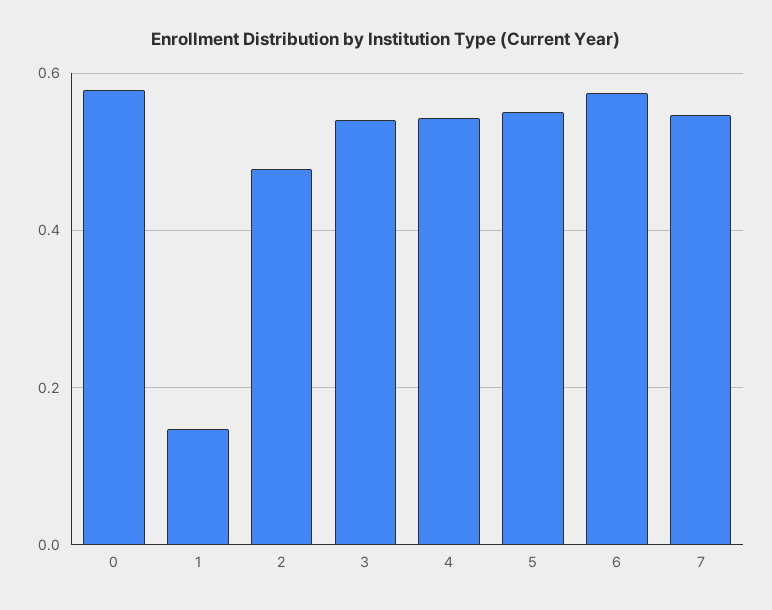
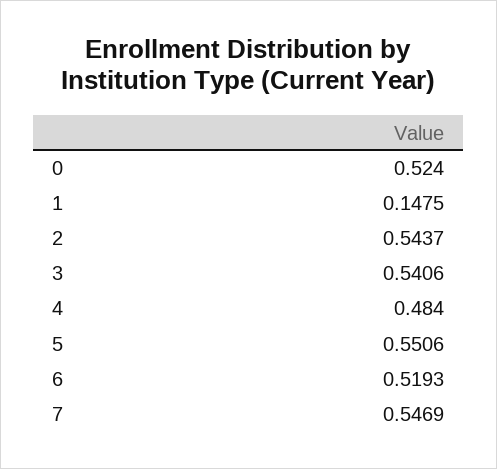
  {
-   "0": 0.58,
+   "0": 0.524,
    "1": 0.1475,
-   "2": 0.48,
+   "2": 0.5437,
    "3": 0.5406,
-   "4": 0.54,
+   "4": 0.484,
    "5": 0.5506,
-   "6": 0.58,
+   "6": 0.5193,
    "7": 0.5469
  }

